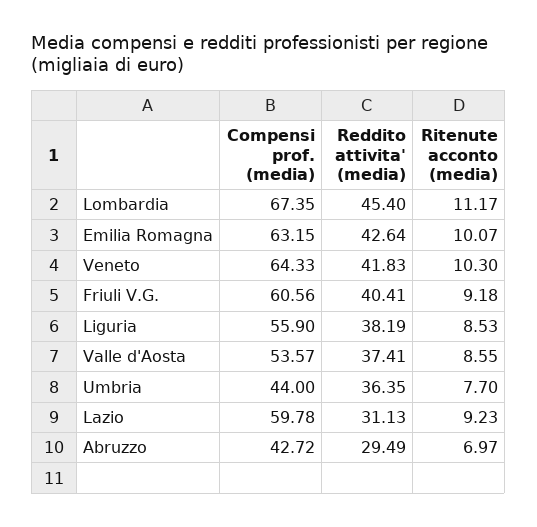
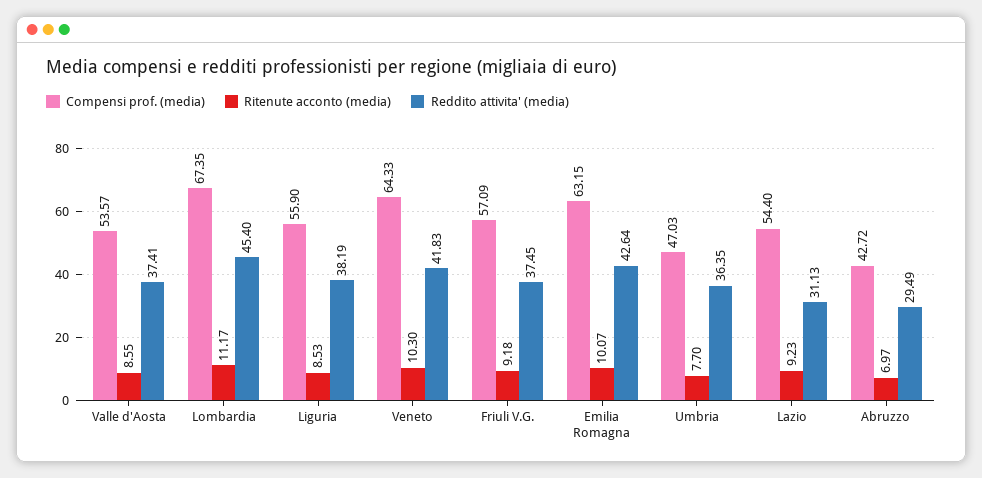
  {
    "Compensi prof. (media)": {
      "Lombardia": 67.35,
      "Emilia Romagna": 63.15,
      "Veneto": 64.33,
-     "Friuli V.G.": 60.56,
+     "Friuli V.G.": 57.09,
      "Liguria": 55.9,
      "Valle d'Aosta": 53.57,
-     "Umbria": 44,
+     "Umbria": 47.03,
-     "Lazio": 59.78,
+     "Lazio": 54.4,
      "Abruzzo": 42.72
    },
    "Reddito attivita' (media)": {
      "Lombardia": 45.4,
      "Emilia Romagna": 42.64,
      "Veneto": 41.83,
-     "Friuli V.G.": 40.41,
+     "Friuli V.G.": 37.45,
      "Liguria": 38.19,
      "Valle d'Aosta": 37.41,
      "Umbria": 36.35,
      "Lazio": 31.13,
      "Abruzzo": 29.49
    },
    "Ritenute acconto (media)": {
      "Lombardia": 11.17,
      "Emilia Romagna": 10.07,
      "Veneto": 10.3,
      "Friuli V.G.": 9.18,
      "Liguria": 8.53,
      "Valle d'Aosta": 8.55,
      "Umbria": 7.7,
      "Lazio": 9.23,
      "Abruzzo": 6.97
    }
  }

